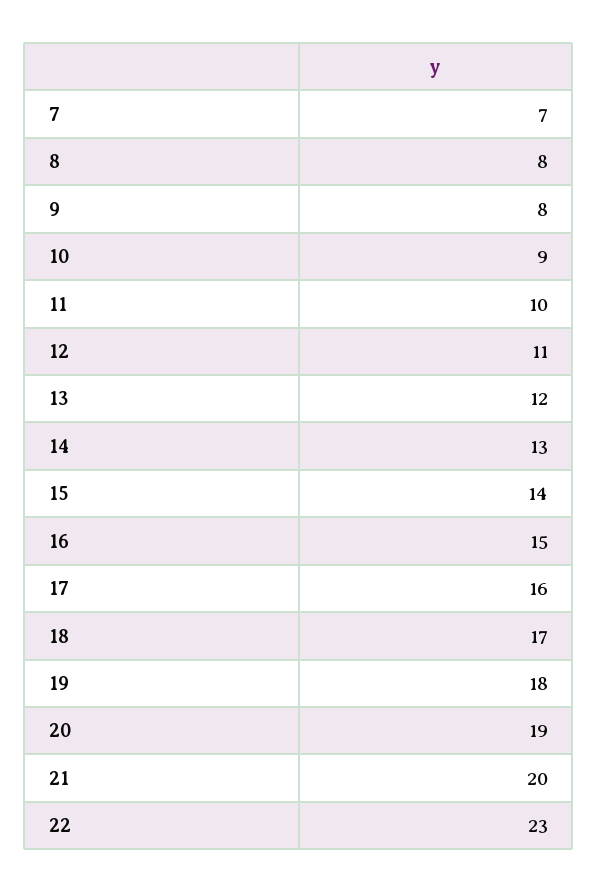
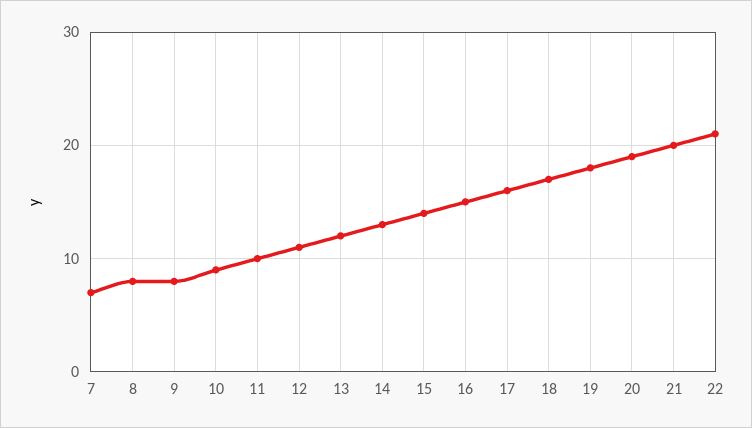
  {
    "7": 7,
    "8": 8,
    "9": 8,
    "10": 9,
    "11": 10,
    "12": 11,
    "13": 12,
    "14": 13,
    "15": 14,
    "16": 15,
    "17": 16,
    "18": 17,
    "19": 18,
    "20": 19,
    "21": 20,
-   "22": 23
+   "22": 21
  }

